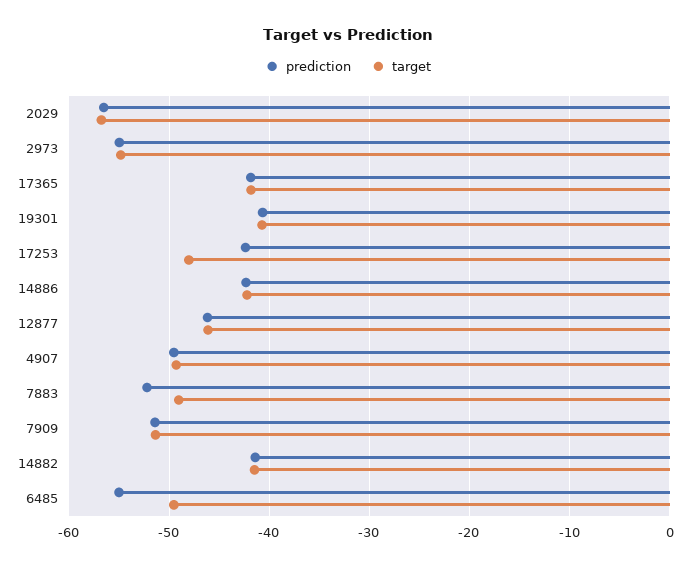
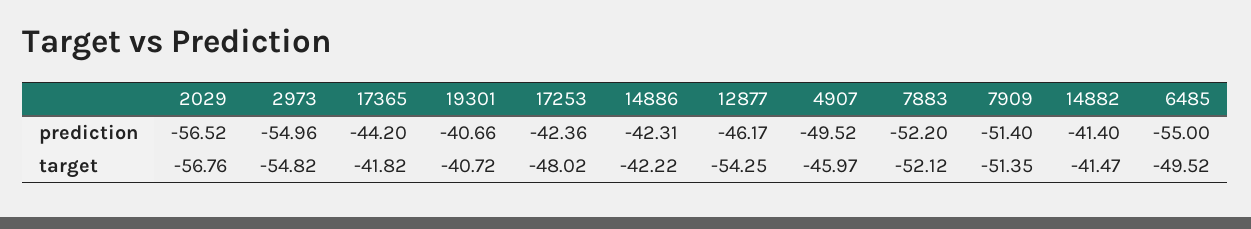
  {
    "prediction": {
      "2029": -56.52,
      "2973": -54.96,
-     "17365": -42,
+     "17365": -44.2,
      "19301": -40.66,
      "17253": -42.36,
      "14886": -42.31,
      "12877": -46.17,
      "4907": -49.52,
      "7883": -52.2,
      "7909": -51.4,
      "14882": -41.4,
      "6485": -55
    },
    "target": {
      "2029": -56.76,
      "2973": -54.82,
      "17365": -41.82,
      "19301": -40.72,
      "17253": -48.02,
      "14886": -42.22,
-     "12877": -46,
+     "12877": -54.25,
-     "4907": -49,
+     "4907": -45.97,
-     "7883": -49,
+     "7883": -52.12,
      "7909": -51.35,
      "14882": -41.47,
      "6485": -49.52
    }
  }

